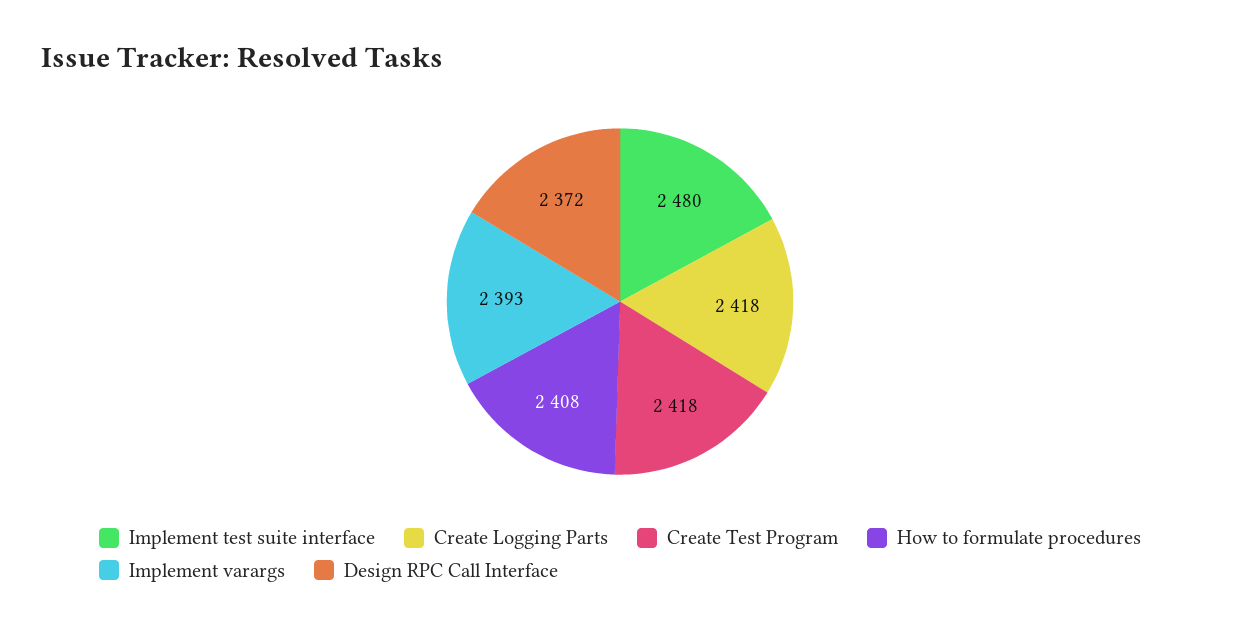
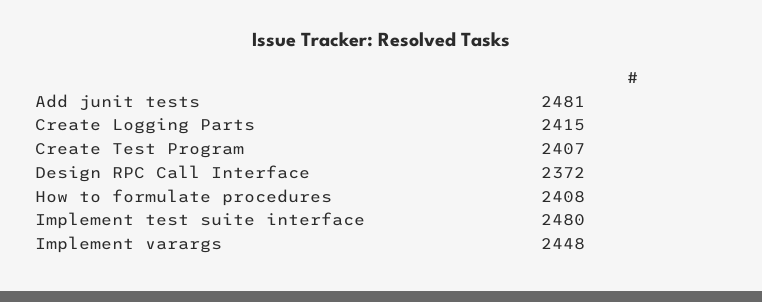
  {
    "Implement test suite interface": 2480,
-   "Create Logging Parts": 2418,
+   "Create Logging Parts": 2415,
-   "Create Test Program": 2418,
+   "Create Test Program": 2407,
    "How to formulate procedures": 2408,
-   "Implement varargs": 2393,
+   "Implement varargs": 2448,
-   "Design RPC Call Interface": 2372
+   "Design RPC Call Interface": 2372,
+   "Add junit tests": 2481
  }

